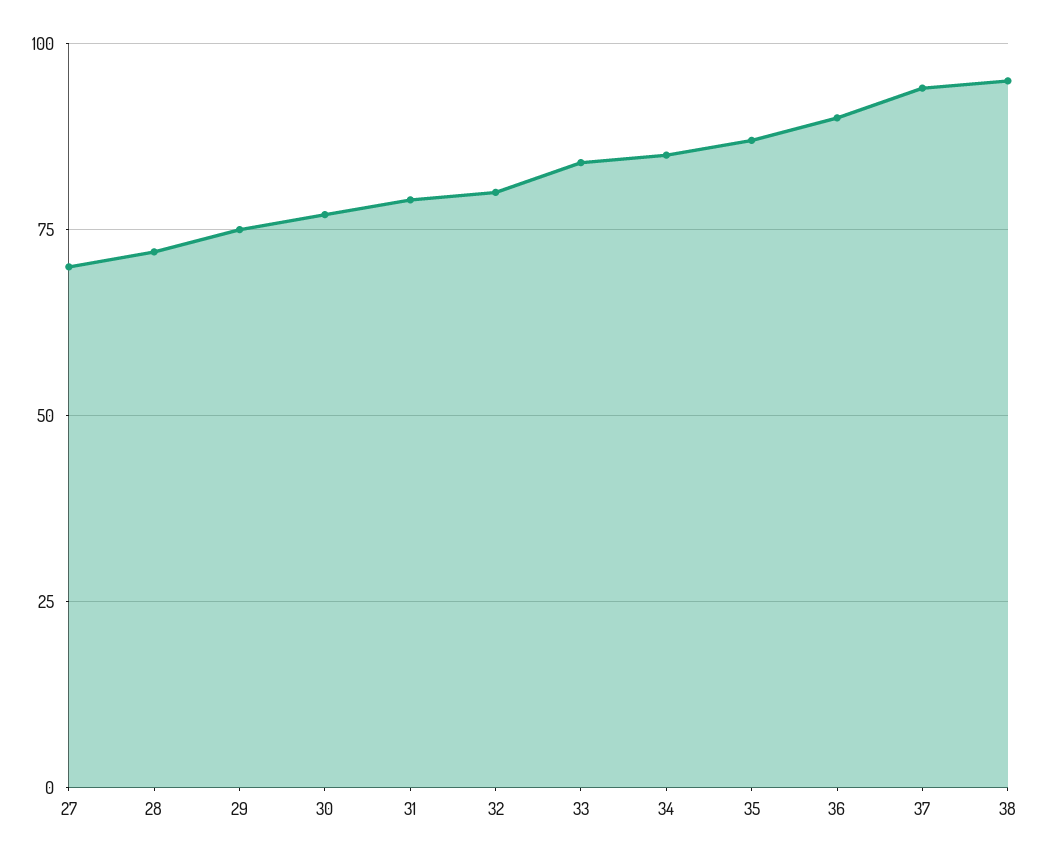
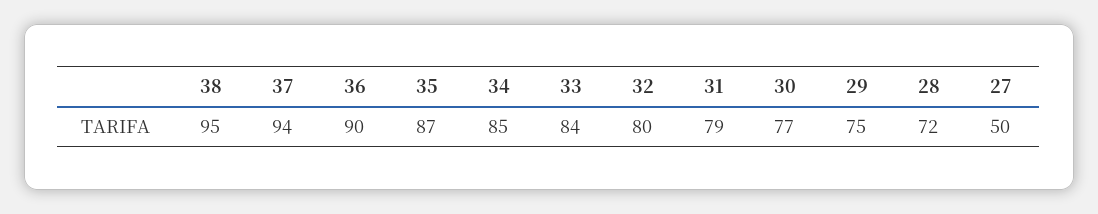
  {
-   "27": 70,
+   "27": 50,
    "28": 72,
    "29": 75,
    "30": 77,
    "31": 79,
    "32": 80,
    "33": 84,
    "34": 85,
    "35": 87,
    "36": 90,
    "37": 94,
    "38": 95
  }

